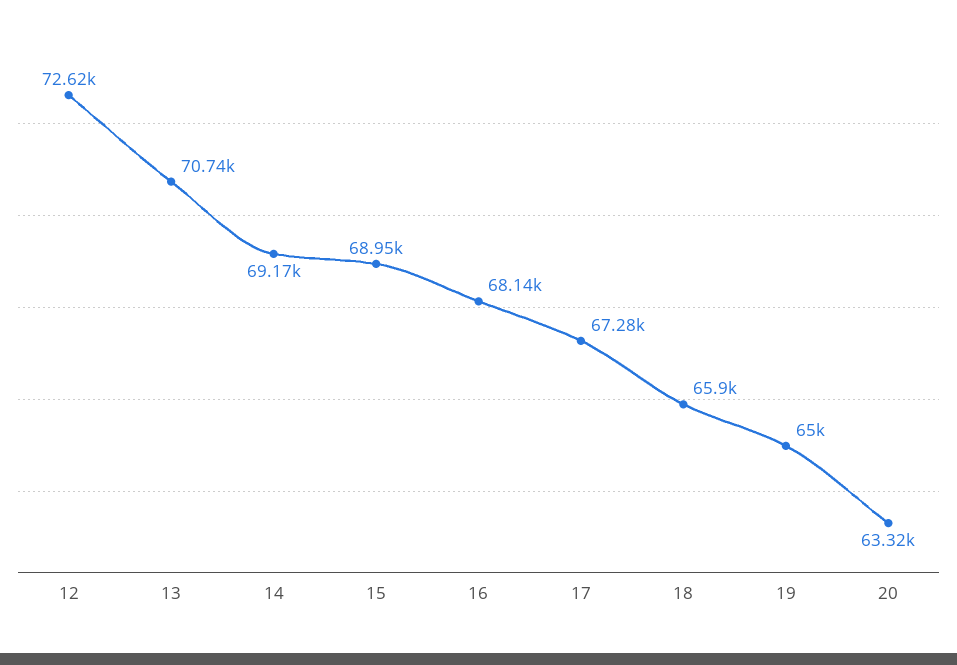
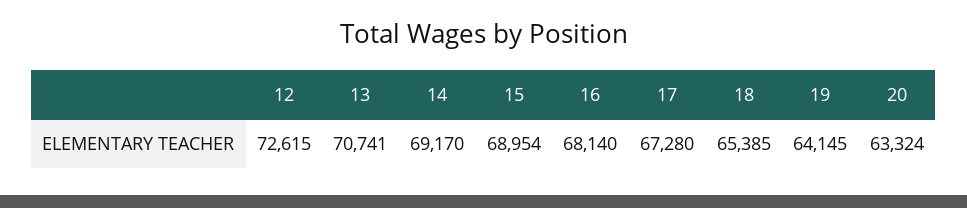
  {
    "12": 72615,
    "13": 70741,
    "14": 69170,
    "15": 68954,
    "16": 68140,
    "17": 67280,
-   "18": 65900,
+   "18": 65385,
-   "19": 65000,
+   "19": 64145,
    "20": 63324
  }

